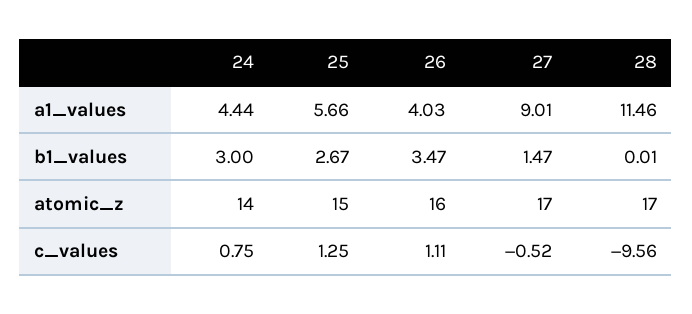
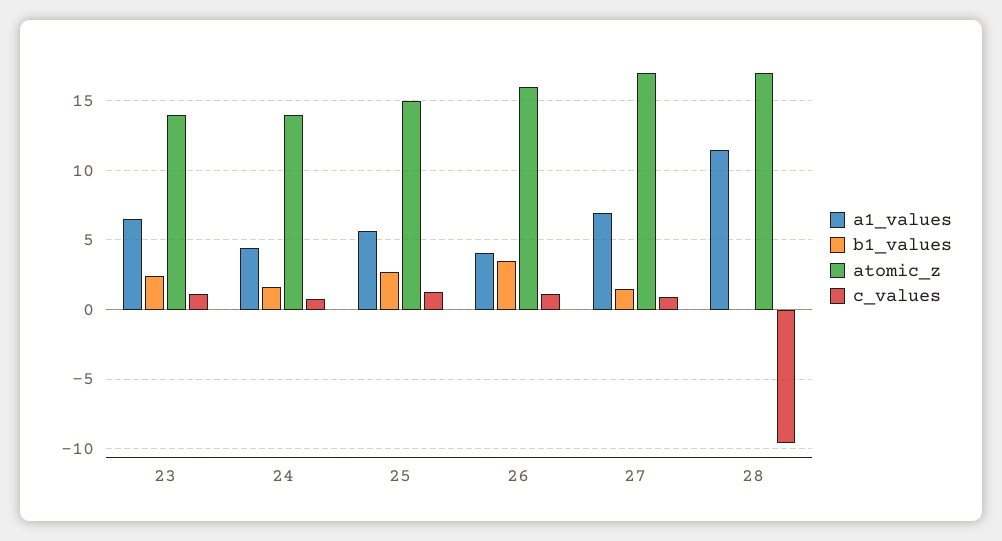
  {
    "a1_values": {
      "24": 4.44,
      "25": 5.66,
      "26": 4.03,
-     "27": 9.01,
+     "27": 7,
-     "28": 11.46
+     "28": 11.46,
+     "23": 6.5
    },
    "b1_values": {
-     "24": 3,
+     "24": 1.5,
      "25": 2.67,
      "26": 3.47,
      "27": 1.47,
-     "28": 0.01
+     "28": 0.01,
+     "23": 2.5
    },
    "atomic_z": {
      "24": 14,
      "25": 15,
      "26": 16,
      "27": 17,
-     "28": 17
+     "28": 17,
+     "23": 14
    },
    "c_values": {
      "24": 0.75,
      "25": 1.25,
      "26": 1.11,
-     "27": -0.52,
+     "27": 1,
-     "28": -9.56
+     "28": -9.56,
+     "23": 1
    }
  }

